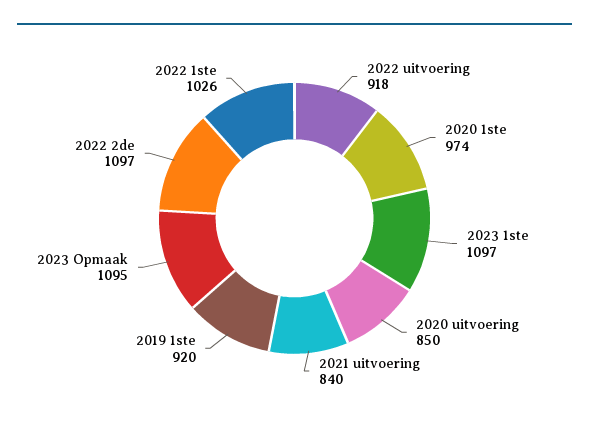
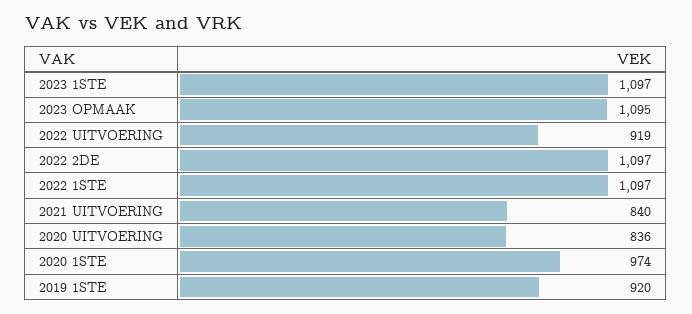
  {
-   "2022 uitvoering": 918,
+   "2022 uitvoering": 919,
    "2020 1ste": 974,
    "2023 1ste": 1097,
-   "2020 uitvoering": 850,
+   "2020 uitvoering": 836,
    "2021 uitvoering": 840,
    "2019 1ste": 920,
    "2023 Opmaak": 1095,
    "2022 2de": 1097,
-   "2022 1ste": 1026
+   "2022 1ste": 1097
  }

